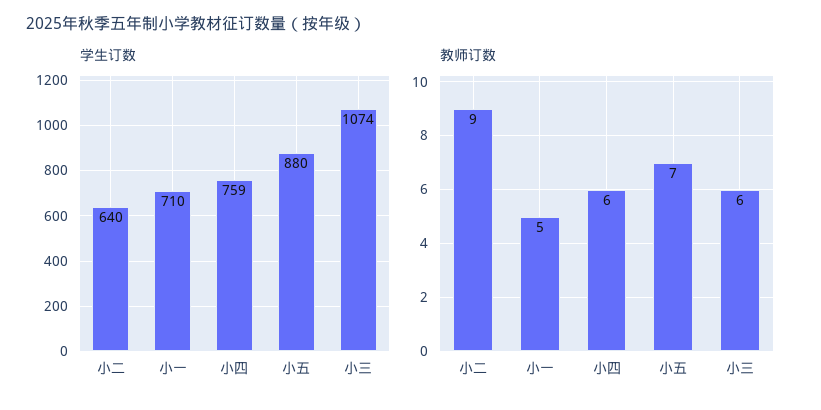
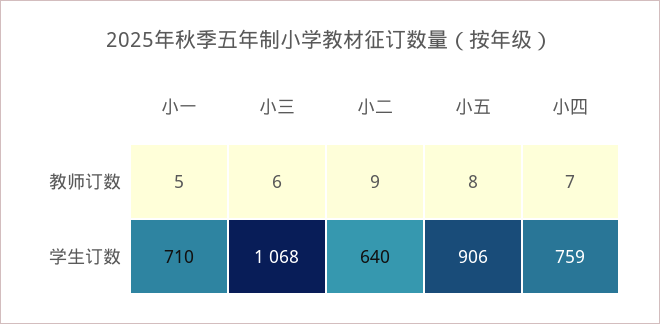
  {
    "学生订数": {
      "小二": 640,
      "小一": 710,
      "小四": 759,
-     "小五": 880,
+     "小五": 906,
-     "小三": 1074
+     "小三": 1068
    },
    "教师订数": {
      "小二": 9,
      "小一": 5,
-     "小四": 6,
+     "小四": 7,
-     "小五": 7,
+     "小五": 8,
      "小三": 6
    }
  }

